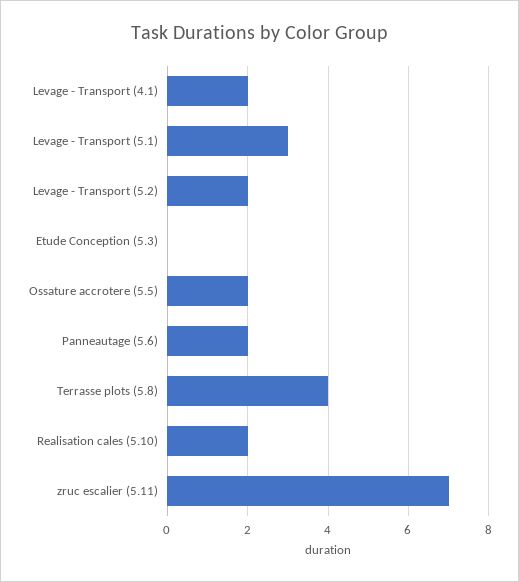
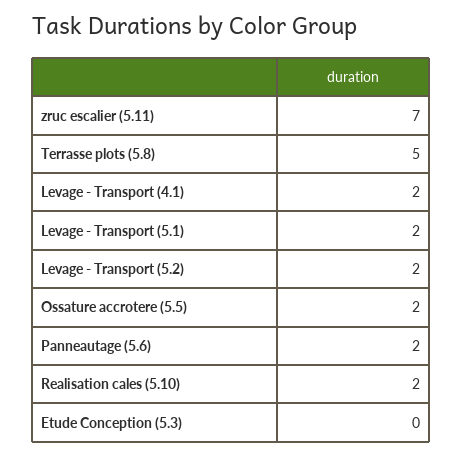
  {
    "Levage - Transport (4.1)": 2,
-   "Levage - Transport (5.1)": 3,
+   "Levage - Transport (5.1)": 2,
    "Levage - Transport (5.2)": 2,
    "Etude Conception (5.3)": 0,
    "Ossature accrotere (5.5)": 2,
    "Panneautage (5.6)": 2,
-   "Terrasse plots (5.8)": 4,
+   "Terrasse plots (5.8)": 5,
    "Realisation cales (5.10)": 2,
    "zruc escalier (5.11)": 7
  }

